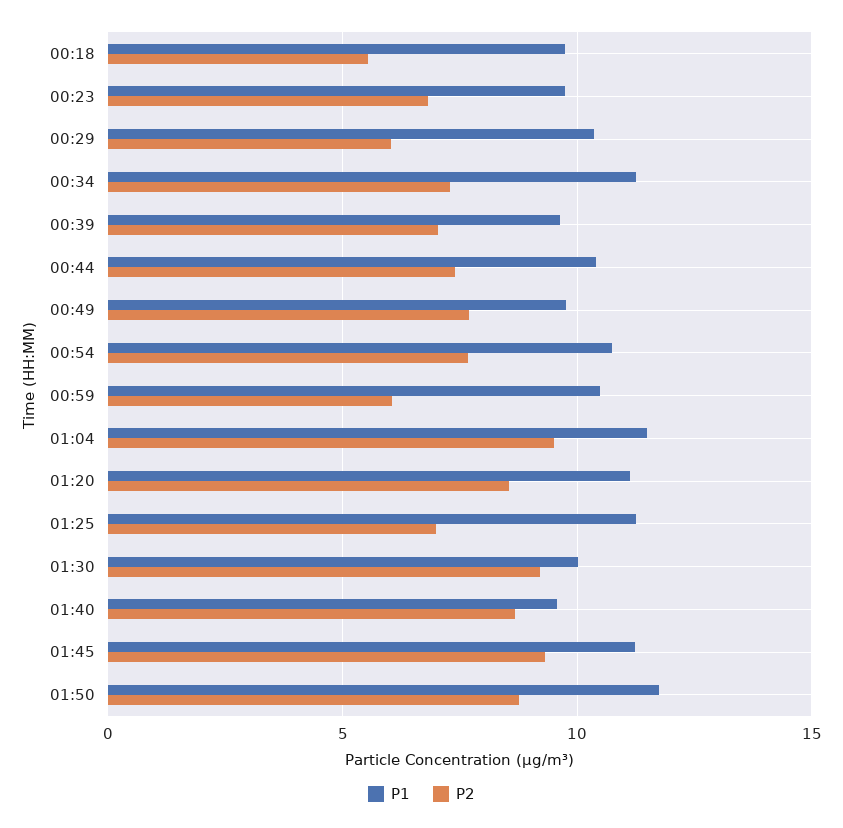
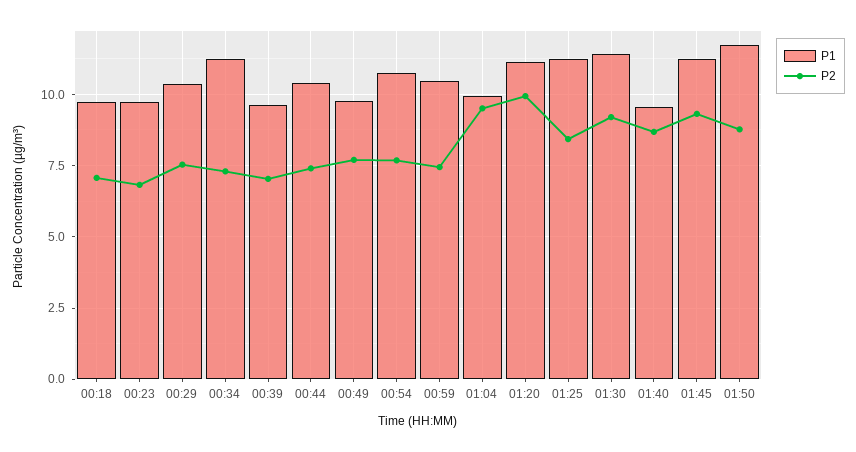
  {
    "P1": {
      "00:18": 9.75,
      "00:23": 9.75,
      "00:29": 10.25,
      "00:34": 11.25,
      "00:39": 9.75,
      "00:44": 10.5,
      "00:49": 9.75,
      "00:54": 10.75,
      "00:59": 10.5,
-     "01:04": 11.5,
+     "01:04": 10,
      "01:20": 11.25,
      "01:25": 11.25,
-     "01:30": 10,
+     "01:30": 11.5,
      "01:40": 9.5,
      "01:45": 11.25,
      "01:50": 11.75
    },
    "P2": {
-     "00:18": 5.5,
+     "00:18": 7,
      "00:23": 6.75,
-     "00:29": 6,
+     "00:29": 7.5,
      "00:34": 7.25,
      "00:39": 7,
      "00:44": 7.5,
      "00:49": 7.75,
      "00:54": 7.75,
-     "00:59": 6,
+     "00:59": 7.5,
      "01:04": 9.5,
-     "01:20": 8.5,
+     "01:20": 10,
-     "01:25": 7,
+     "01:25": 8.5,
      "01:30": 9.25,
      "01:40": 8.75,
      "01:45": 9.25,
      "01:50": 8.75
    }
  }

